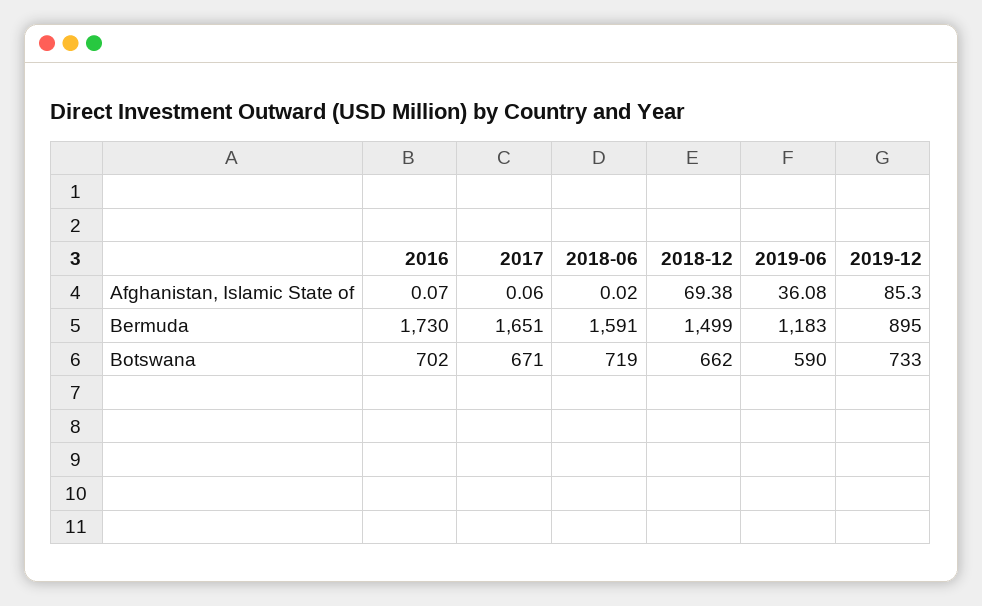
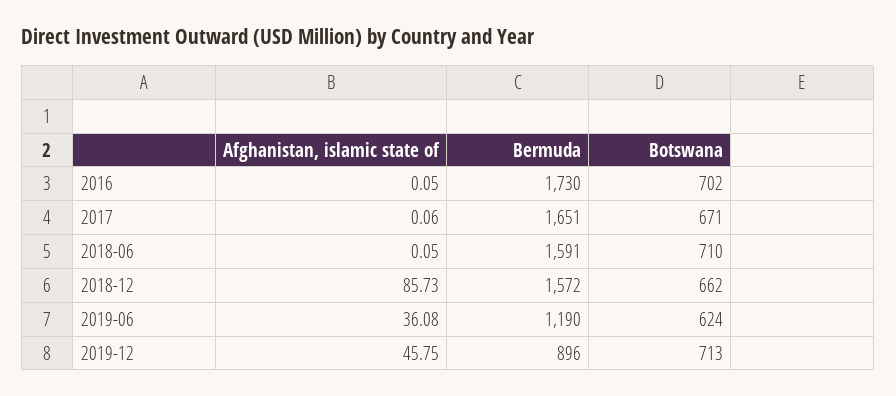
  {
    "2016": {
-     "Afghanistan, Islamic State of": 0.07,
+     "Afghanistan, Islamic State of": 0.05,
      "Bermuda": 1730,
      "Botswana": 702
    },
    "2017": {
      "Afghanistan, Islamic State of": 0.06,
      "Bermuda": 1651,
      "Botswana": 671
    },
    "2018-06": {
-     "Afghanistan, Islamic State of": 0.02,
+     "Afghanistan, Islamic State of": 0.05,
      "Bermuda": 1591,
-     "Botswana": 719
+     "Botswana": 710
    },
    "2018-12": {
-     "Afghanistan, Islamic State of": 69.38,
+     "Afghanistan, Islamic State of": 85.73,
-     "Bermuda": 1499,
+     "Bermuda": 1572,
      "Botswana": 662
    },
    "2019-06": {
      "Afghanistan, Islamic State of": 36.08,
-     "Bermuda": 1183,
+     "Bermuda": 1190,
-     "Botswana": 590
+     "Botswana": 624
    },
    "2019-12": {
-     "Afghanistan, Islamic State of": 85.3,
+     "Afghanistan, Islamic State of": 45.75,
-     "Bermuda": 895,
+     "Bermuda": 896,
-     "Botswana": 733
+     "Botswana": 713
    }
  }

